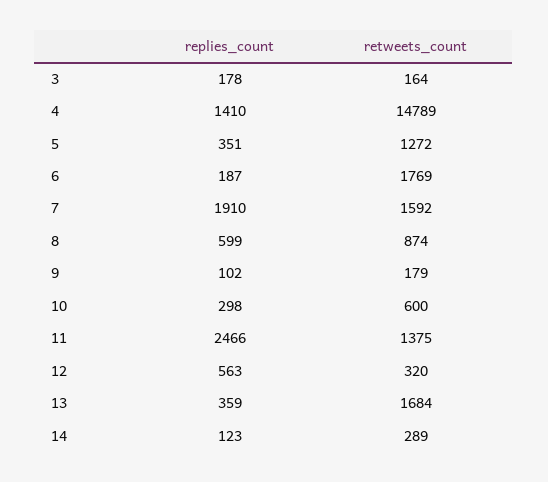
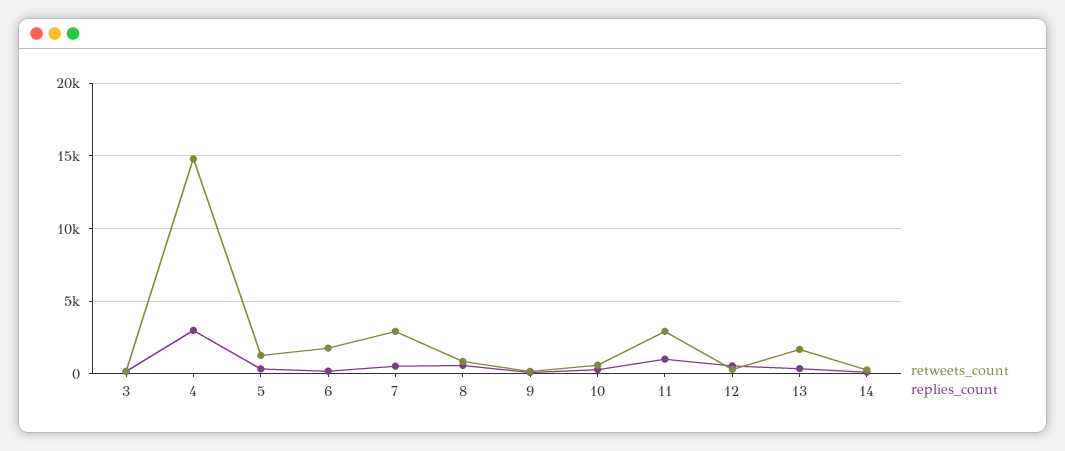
  {
    "replies_count": {
      "3": 178,
-     "4": 1410,
+     "4": 3000,
      "5": 351,
      "6": 187,
-     "7": 1910,
+     "7": 500,
      "8": 599,
      "9": 102,
      "10": 298,
-     "11": 2466,
+     "11": 1000,
      "12": 563,
      "13": 359,
      "14": 123
    },
    "retweets_count": {
      "3": 164,
      "4": 14789,
      "5": 1272,
      "6": 1769,
-     "7": 1592,
+     "7": 3000,
      "8": 874,
      "9": 179,
      "10": 600,
-     "11": 1375,
+     "11": 3000,
      "12": 320,
      "13": 1684,
      "14": 289
    }
  }

